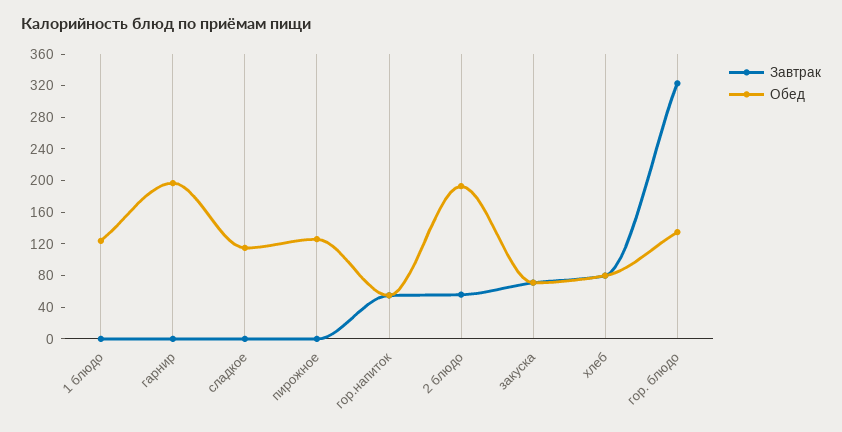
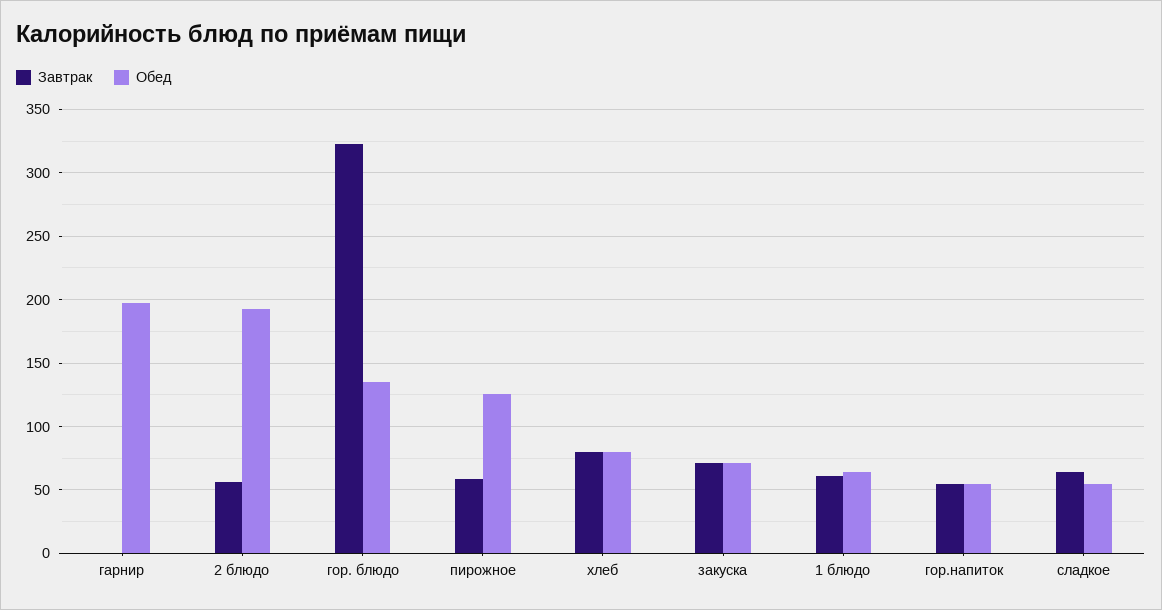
  {
    "Завтрак": {
-     "1 блюдо": 0,
+     "1 блюдо": 60,
      "гарнир": 0,
-     "сладкое": 0,
+     "сладкое": 65,
-     "пирожное": 0,
+     "пирожное": 60,
      "гор.напиток": 55,
      "2 блюдо": 55,
      "закуска": 70,
      "хлеб": 80,
      "гор. блюдо": 325
    },
    "Обед": {
-     "1 блюдо": 120,
+     "1 блюдо": 65,
      "гарнир": 195,
-     "сладкое": 120,
+     "сладкое": 55,
      "пирожное": 125,
      "гор.напиток": 55,
      "2 блюдо": 195,
      "закуска": 70,
      "хлеб": 80,
      "гор. блюдо": 135
    }
  }

